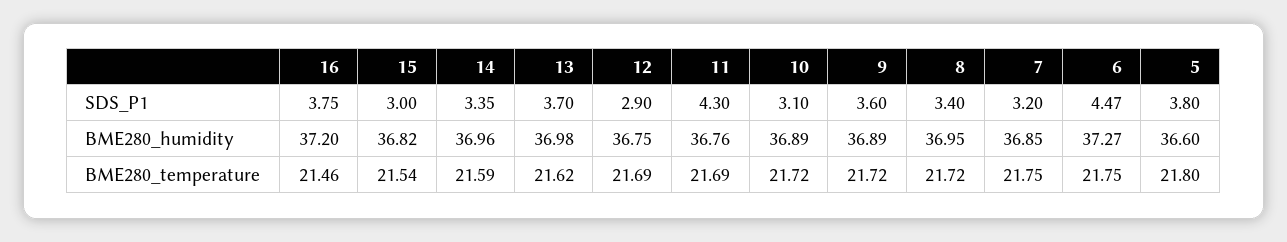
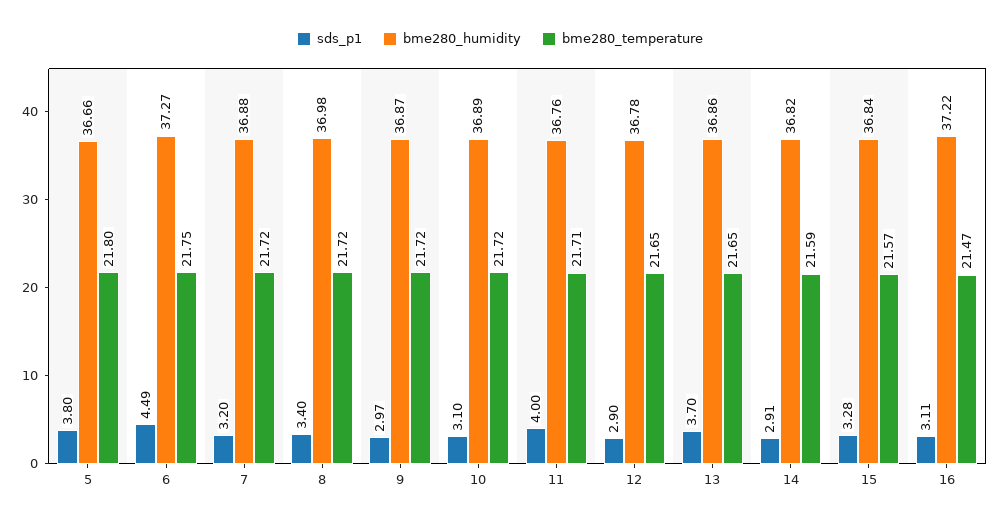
  {
    "SDS_P1": {
-     "16": 3.75,
+     "16": 3.11,
-     "15": 3,
+     "15": 3.28,
-     "14": 3.35,
+     "14": 2.91,
      "13": 3.7,
      "12": 2.9,
-     "11": 4.3,
+     "11": 4,
      "10": 3.1,
-     "9": 3.6,
+     "9": 2.97,
      "8": 3.4,
      "7": 3.2,
-     "6": 4.47,
+     "6": 4.49,
      "5": 3.8
    },
    "BME280_humidity": {
-     "16": 37.2,
+     "16": 37.22,
-     "15": 36.82,
+     "15": 36.84,
-     "14": 36.96,
+     "14": 36.82,
-     "13": 36.98,
+     "13": 36.86,
-     "12": 36.75,
+     "12": 36.78,
      "11": 36.76,
      "10": 36.89,
-     "9": 36.89,
+     "9": 36.87,
-     "8": 36.95,
+     "8": 36.98,
-     "7": 36.85,
+     "7": 36.88,
      "6": 37.27,
-     "5": 36.6
+     "5": 36.66
    },
    "BME280_temperature": {
-     "16": 21.46,
+     "16": 21.47,
-     "15": 21.54,
+     "15": 21.57,
      "14": 21.59,
-     "13": 21.62,
+     "13": 21.65,
-     "12": 21.69,
+     "12": 21.65,
-     "11": 21.69,
+     "11": 21.71,
      "10": 21.72,
      "9": 21.72,
      "8": 21.72,
-     "7": 21.75,
+     "7": 21.72,
      "6": 21.75,
      "5": 21.8
    }
  }

